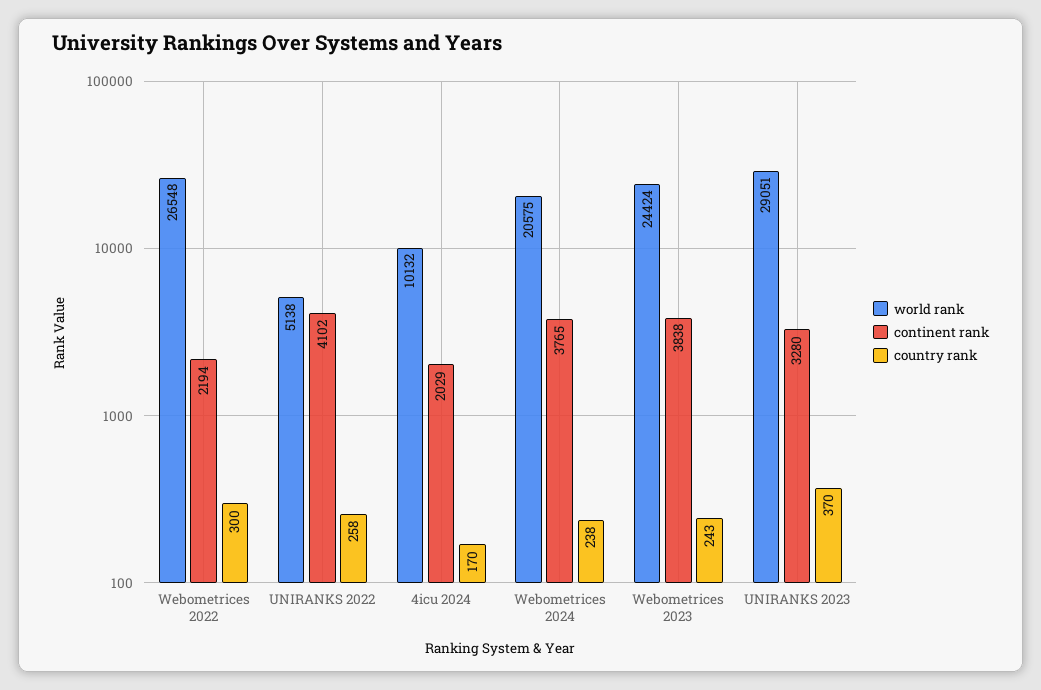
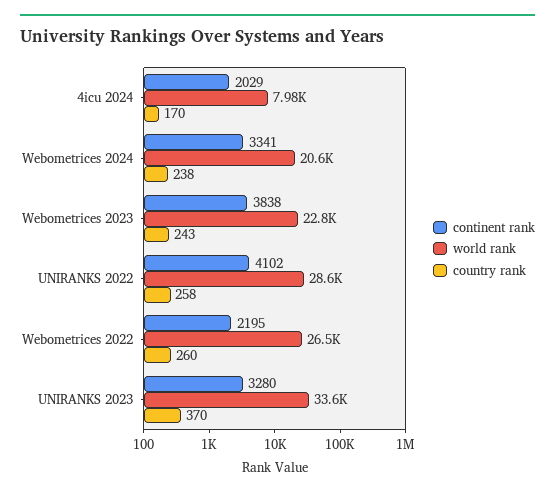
  {
    "world rank": {
      "Webometrices 2022": 26548,
-     "UNIRANKS 2022": 5138,
+     "UNIRANKS 2022": 28600,
-     "4icu 2024": 10132,
+     "4icu 2024": 7980,
      "Webometrices 2024": 20575,
-     "Webometrices 2023": 24424,
+     "Webometrices 2023": 22800,
-     "UNIRANKS 2023": 29051
+     "UNIRANKS 2023": 33600
    },
    "continent rank": {
-     "Webometrices 2022": 2194,
+     "Webometrices 2022": 2195,
      "UNIRANKS 2022": 4102,
      "4icu 2024": 2029,
-     "Webometrices 2024": 3765,
+     "Webometrices 2024": 3341,
      "Webometrices 2023": 3838,
      "UNIRANKS 2023": 3280
    },
    "country rank": {
-     "Webometrices 2022": 300,
+     "Webometrices 2022": 260,
      "UNIRANKS 2022": 258,
      "4icu 2024": 170,
      "Webometrices 2024": 238,
      "Webometrices 2023": 243,
      "UNIRANKS 2023": 370
    }
  }

